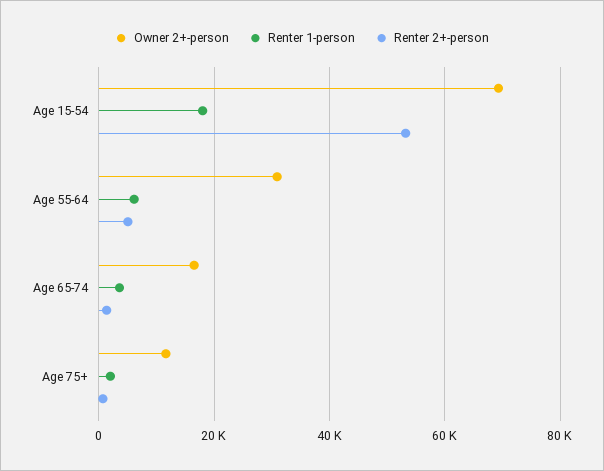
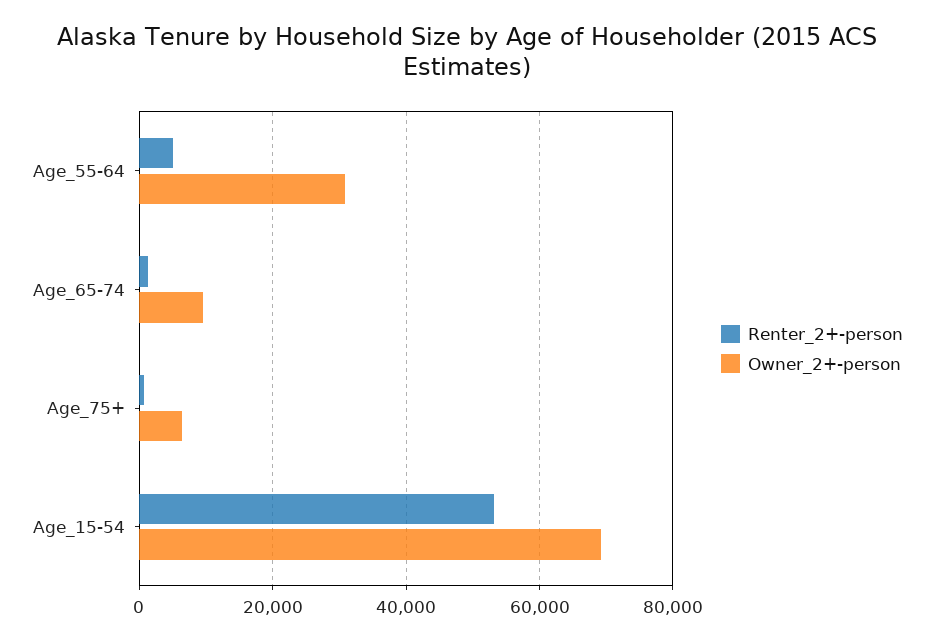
  {
    "Owner 2+-person": {
      "Age 15-54": 70000,
      "Age 55-64": 30000,
-     "Age 65-74": 16000,
+     "Age 65-74": 10000,
-     "Age 75+": 12000
+     "Age 75+": 6000
    },
-   "Renter 1-person": {
-     "Age 15-54": 18000,
-     "Age 55-64": 6000,
-     "Age 65-74": 4000,
-     "Age 75+": 2000
-   },
    "Renter 2+-person": {
      "Age 15-54": 54000,
      "Age 55-64": 6000,
      "Age 65-74": 2000,
      "Age 75+": 0
    }
  }

